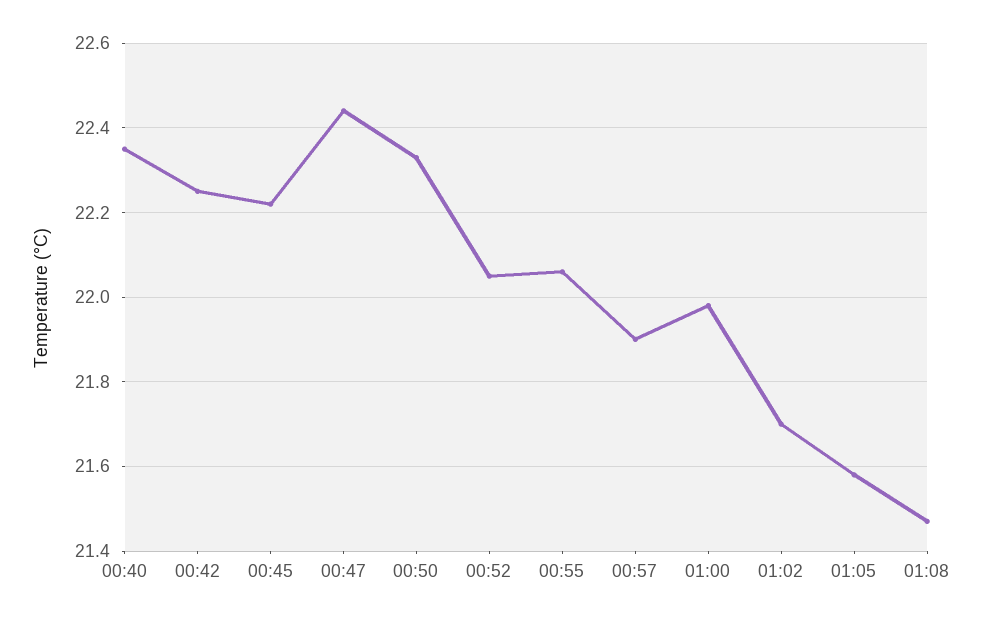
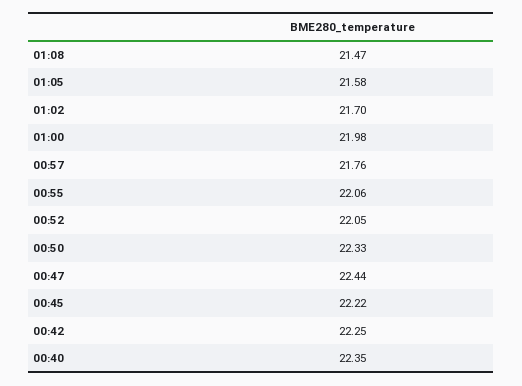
  {
    "00:40": 22.35,
    "00:42": 22.25,
    "00:45": 22.22,
    "00:47": 22.44,
    "00:50": 22.33,
    "00:52": 22.05,
    "00:55": 22.06,
-   "00:57": 21.9,
+   "00:57": 21.76,
    "01:00": 21.98,
    "01:02": 21.7,
    "01:05": 21.58,
    "01:08": 21.47
  }

